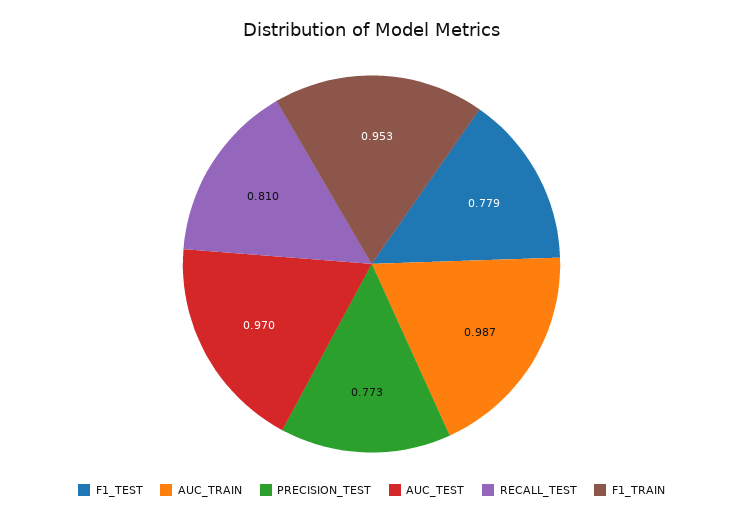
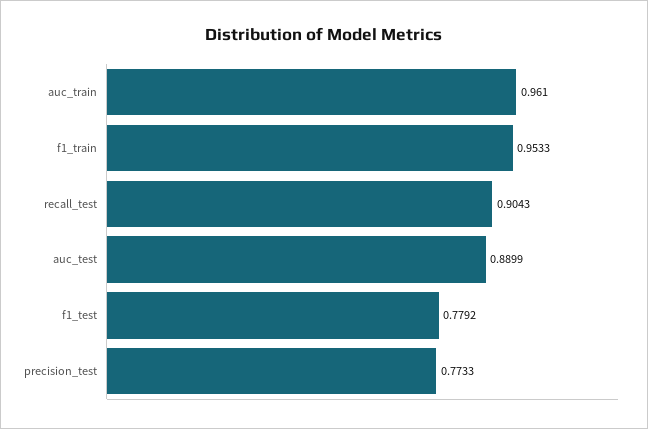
  {
    "F1_TEST": 0.7792,
-   "AUC_TRAIN": 0.987,
+   "AUC_TRAIN": 0.961,
    "PRECISION_TEST": 0.7733,
-   "AUC_TEST": 0.97,
+   "AUC_TEST": 0.8899,
-   "RECALL_TEST": 0.81,
+   "RECALL_TEST": 0.9043,
    "F1_TRAIN": 0.9533
  }

